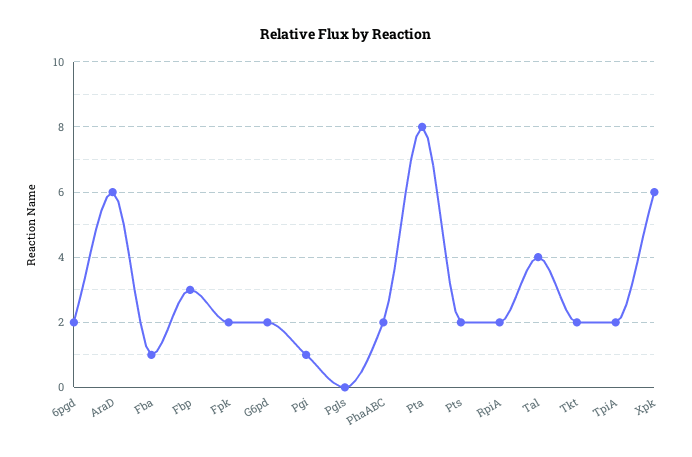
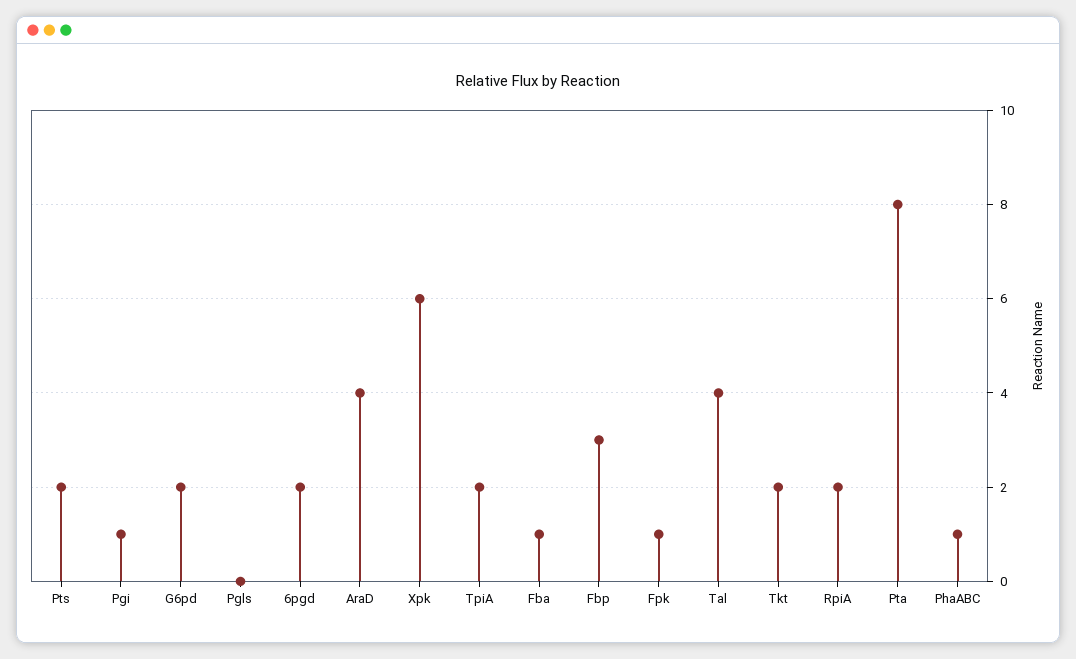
  {
    "6pgd": 2,
-   "AraD": 6,
+   "AraD": 4,
    "Fba": 1,
    "Fbp": 3,
-   "Fpk": 2,
+   "Fpk": 1,
    "G6pd": 2,
    "Pgi": 1,
    "Pgls": 0,
-   "PhaABC": 2,
+   "PhaABC": 1,
    "Pta": 8,
    "Pts": 2,
    "RpiA": 2,
    "Tal": 4,
    "Tkt": 2,
    "TpiA": 2,
    "Xpk": 6
  }

